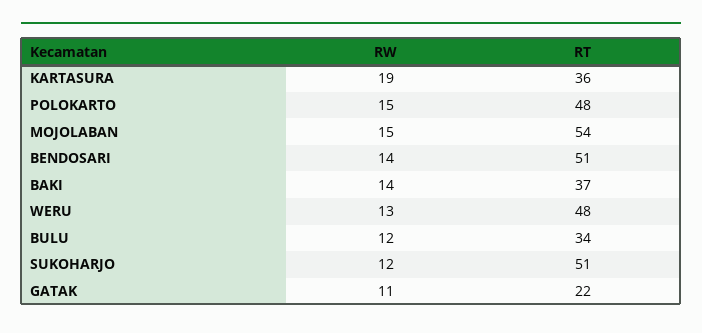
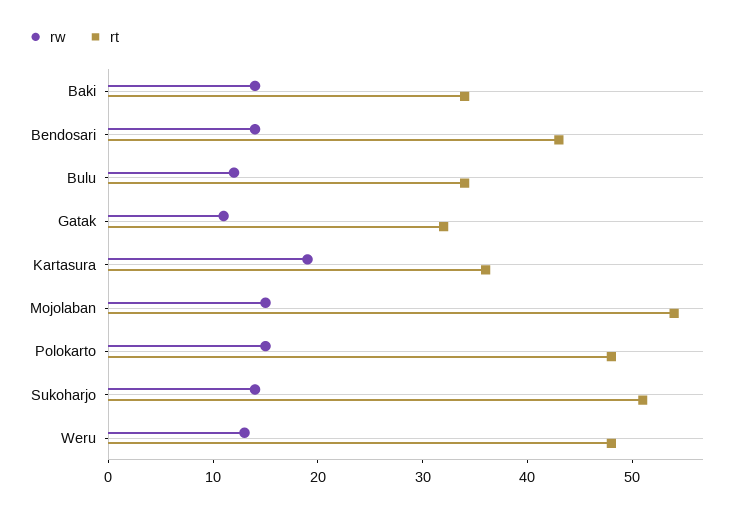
  {
    "RW": {
      "KARTASURA": 19,
      "POLOKARTO": 15,
      "MOJOLABAN": 15,
      "BENDOSARI": 14,
      "BAKI": 14,
      "WERU": 13,
      "BULU": 12,
-     "SUKOHARJO": 12,
+     "SUKOHARJO": 14,
      "GATAK": 11
    },
    "RT": {
      "KARTASURA": 36,
      "POLOKARTO": 48,
      "MOJOLABAN": 54,
-     "BENDOSARI": 51,
+     "BENDOSARI": 43,
-     "BAKI": 37,
+     "BAKI": 34,
      "WERU": 48,
      "BULU": 34,
      "SUKOHARJO": 51,
-     "GATAK": 22
+     "GATAK": 32
    }
  }

